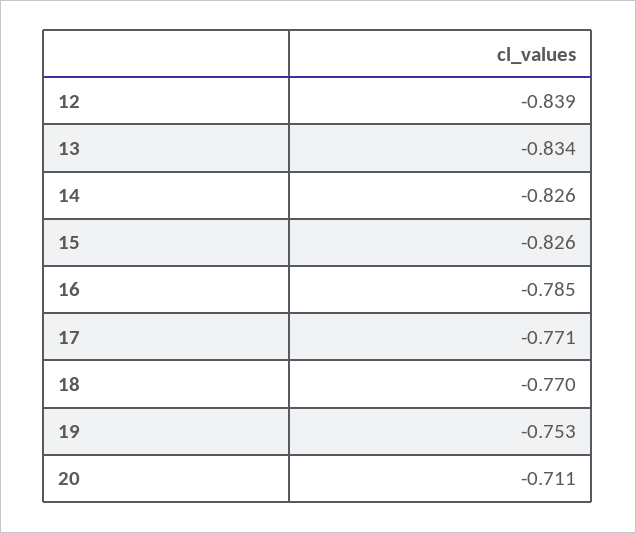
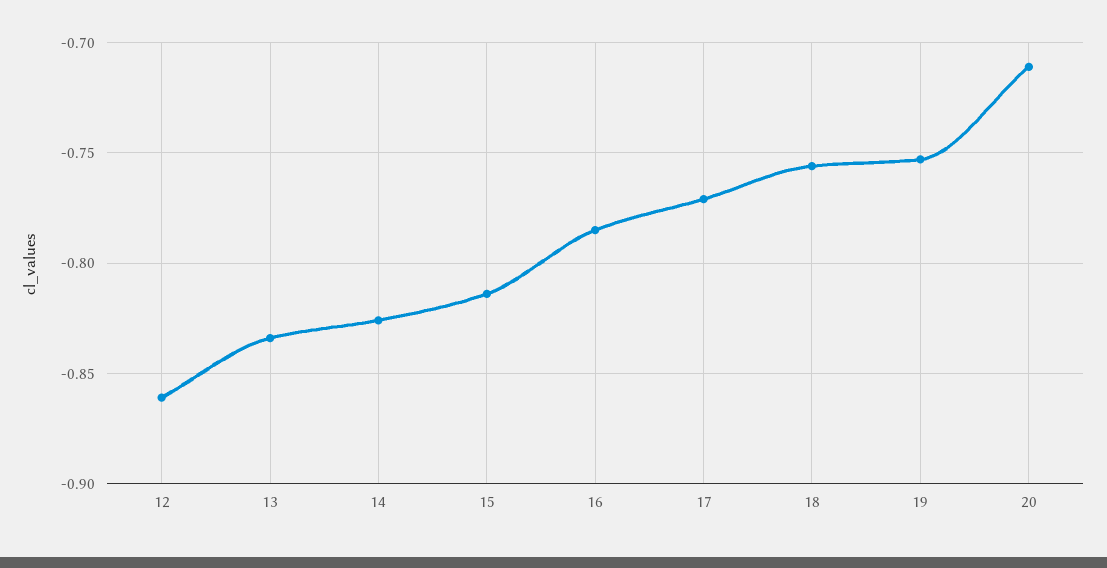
  {
-   "12": -0.839,
+   "12": -0.86,
    "13": -0.834,
    "14": -0.826,
-   "15": -0.826,
+   "15": -0.815,
    "16": -0.785,
    "17": -0.771,
-   "18": -0.77,
+   "18": -0.755,
    "19": -0.753,
    "20": -0.711
  }

